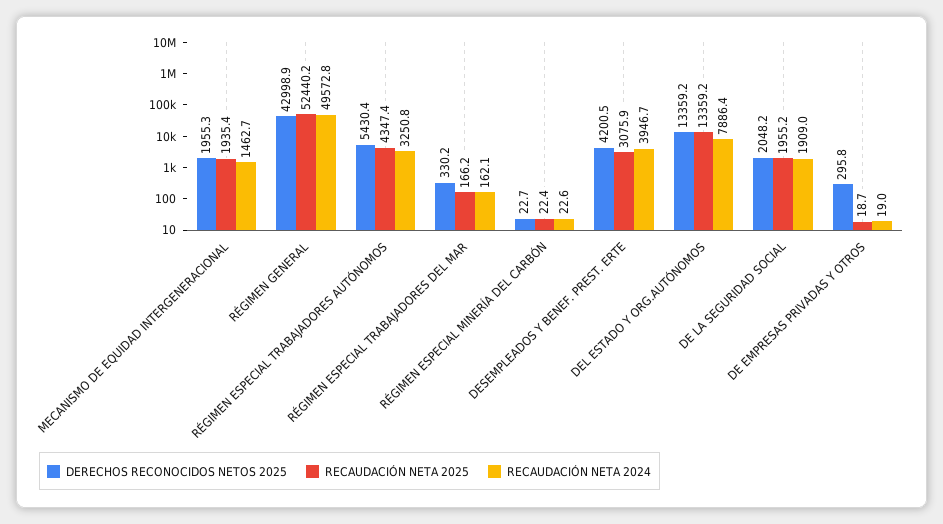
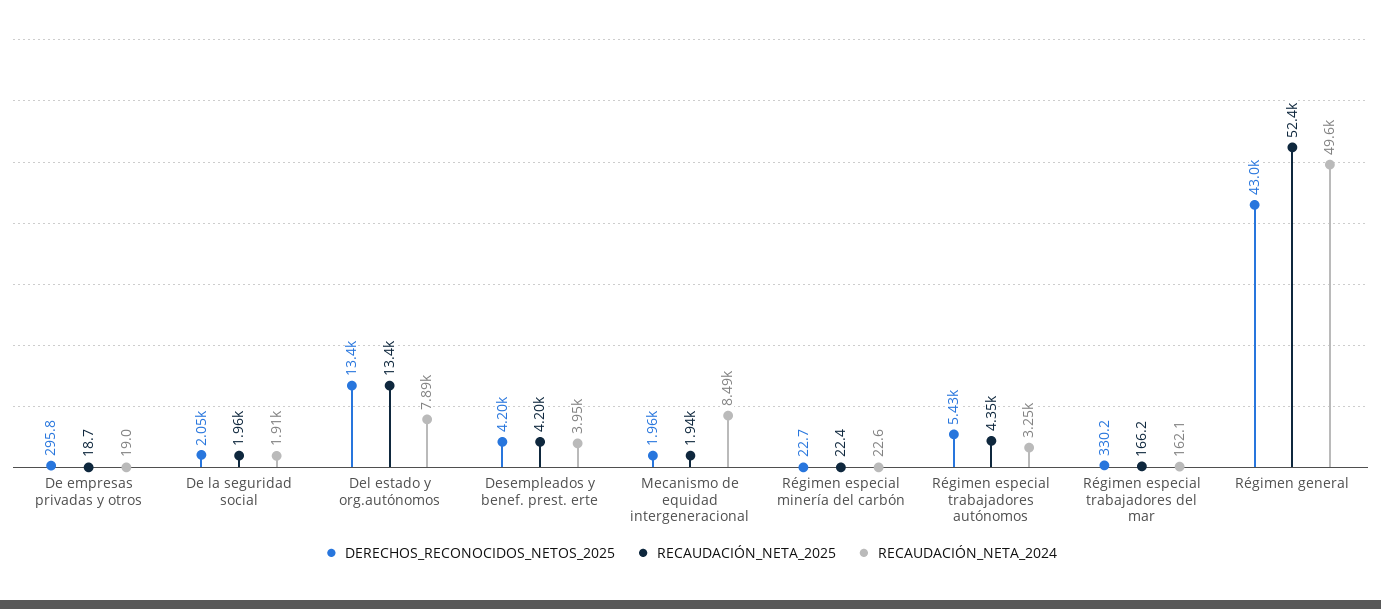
  {
    "DERECHOS RECONOCIDOS NETOS 2025": {
      "MECANISMO DE EQUIDAD INTERGENERACIONAL": 1955.3,
      "RÉGIMEN GENERAL": 42998.9,
      "RÉGIMEN ESPECIAL TRABAJADORES AUTÓNOMOS": 5430.4,
      "RÉGIMEN ESPECIAL TRABAJADORES DEL MAR": 330.2,
      "RÉGIMEN ESPECIAL MINERÍA DEL CARBÓN": 22.7,
      "DESEMPLEADOS Y BENEF. PREST. ERTE": 4200.5,
      "DEL ESTADO Y ORG.AUTÓNOMOS": 13359.2,
      "DE LA SEGURIDAD SOCIAL": 2048.2,
      "DE EMPRESAS PRIVADAS Y OTROS": 295.8
    },
    "RECAUDACIÓN NETA 2025": {
      "MECANISMO DE EQUIDAD INTERGENERACIONAL": 1935.4,
      "RÉGIMEN GENERAL": 52440.2,
      "RÉGIMEN ESPECIAL TRABAJADORES AUTÓNOMOS": 4347.4,
      "RÉGIMEN ESPECIAL TRABAJADORES DEL MAR": 166.2,
      "RÉGIMEN ESPECIAL MINERÍA DEL CARBÓN": 22.4,
-     "DESEMPLEADOS Y BENEF. PREST. ERTE": 3075.9,
+     "DESEMPLEADOS Y BENEF. PREST. ERTE": 4200,
      "DEL ESTADO Y ORG.AUTÓNOMOS": 13359.2,
      "DE LA SEGURIDAD SOCIAL": 1955.2,
      "DE EMPRESAS PRIVADAS Y OTROS": 18.7
    },
    "RECAUDACIÓN NETA 2024": {
-     "MECANISMO DE EQUIDAD INTERGENERACIONAL": 1462.7,
+     "MECANISMO DE EQUIDAD INTERGENERACIONAL": 8490,
      "RÉGIMEN GENERAL": 49572.8,
      "RÉGIMEN ESPECIAL TRABAJADORES AUTÓNOMOS": 3250.8,
      "RÉGIMEN ESPECIAL TRABAJADORES DEL MAR": 162.1,
      "RÉGIMEN ESPECIAL MINERÍA DEL CARBÓN": 22.6,
      "DESEMPLEADOS Y BENEF. PREST. ERTE": 3946.7,
      "DEL ESTADO Y ORG.AUTÓNOMOS": 7886.4,
      "DE LA SEGURIDAD SOCIAL": 1909,
      "DE EMPRESAS PRIVADAS Y OTROS": 19
    }
  }

